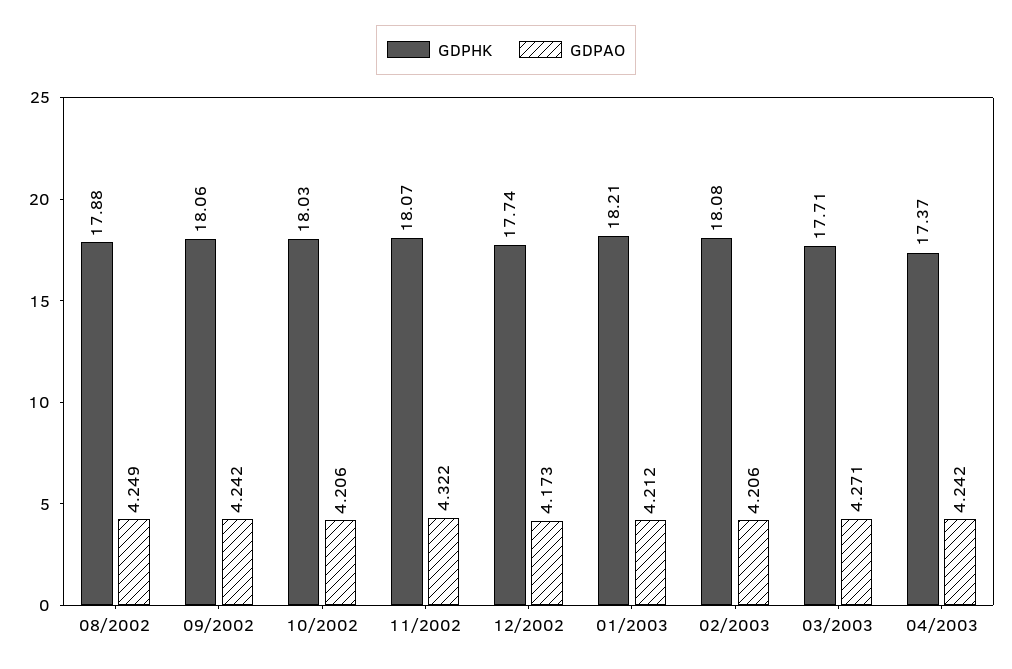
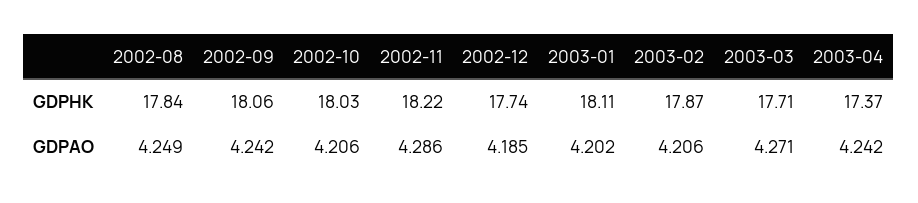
  {
    "GDPHK": {
-     "08/2002": 17.88,
+     "08/2002": 17.84,
      "09/2002": 18.06,
      "10/2002": 18.03,
-     "11/2002": 18.07,
+     "11/2002": 18.22,
      "12/2002": 17.74,
-     "01/2003": 18.21,
+     "01/2003": 18.11,
-     "02/2003": 18.08,
+     "02/2003": 17.87,
      "03/2003": 17.71,
      "04/2003": 17.37
    },
    "GDPAO": {
      "08/2002": 4.249,
      "09/2002": 4.242,
      "10/2002": 4.206,
-     "11/2002": 4.322,
+     "11/2002": 4.286,
-     "12/2002": 4.173,
+     "12/2002": 4.185,
-     "01/2003": 4.212,
+     "01/2003": 4.202,
      "02/2003": 4.206,
      "03/2003": 4.271,
      "04/2003": 4.242
    }
  }

